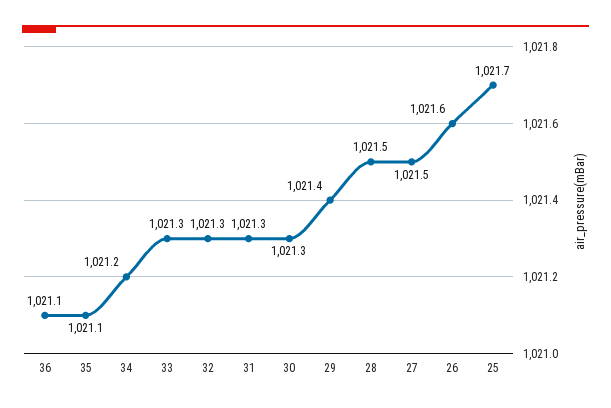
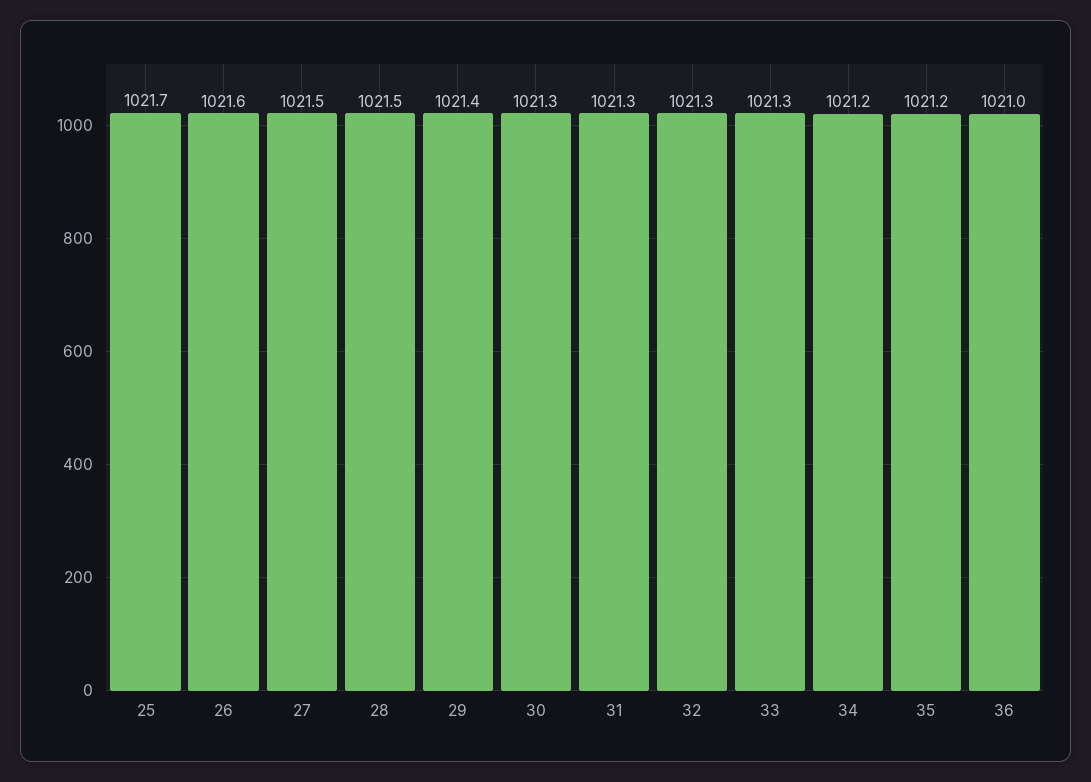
  {
-   "36": 1021.1,
+   "36": 1021,
-   "35": 1021.1,
+   "35": 1021.2,
    "34": 1021.2,
    "33": 1021.3,
    "32": 1021.3,
    "31": 1021.3,
    "30": 1021.3,
    "29": 1021.4,
    "28": 1021.5,
    "27": 1021.5,
    "26": 1021.6,
    "25": 1021.7
  }

